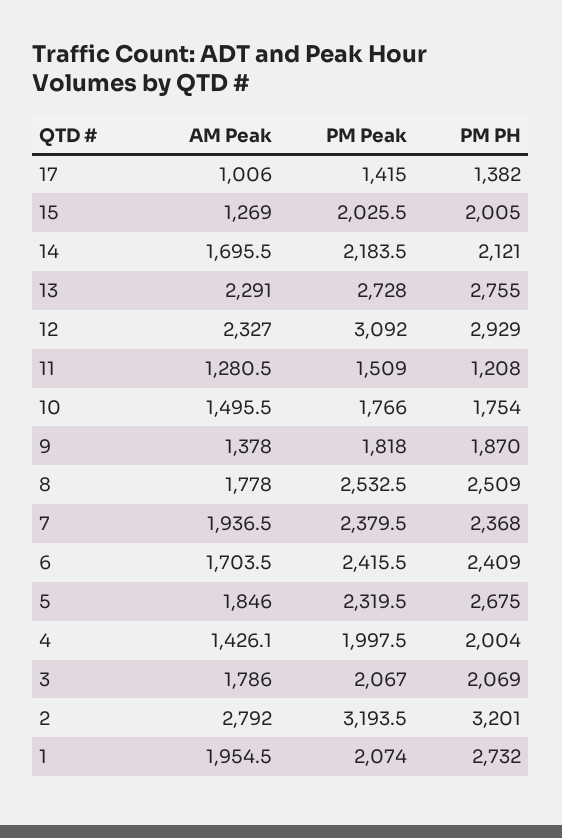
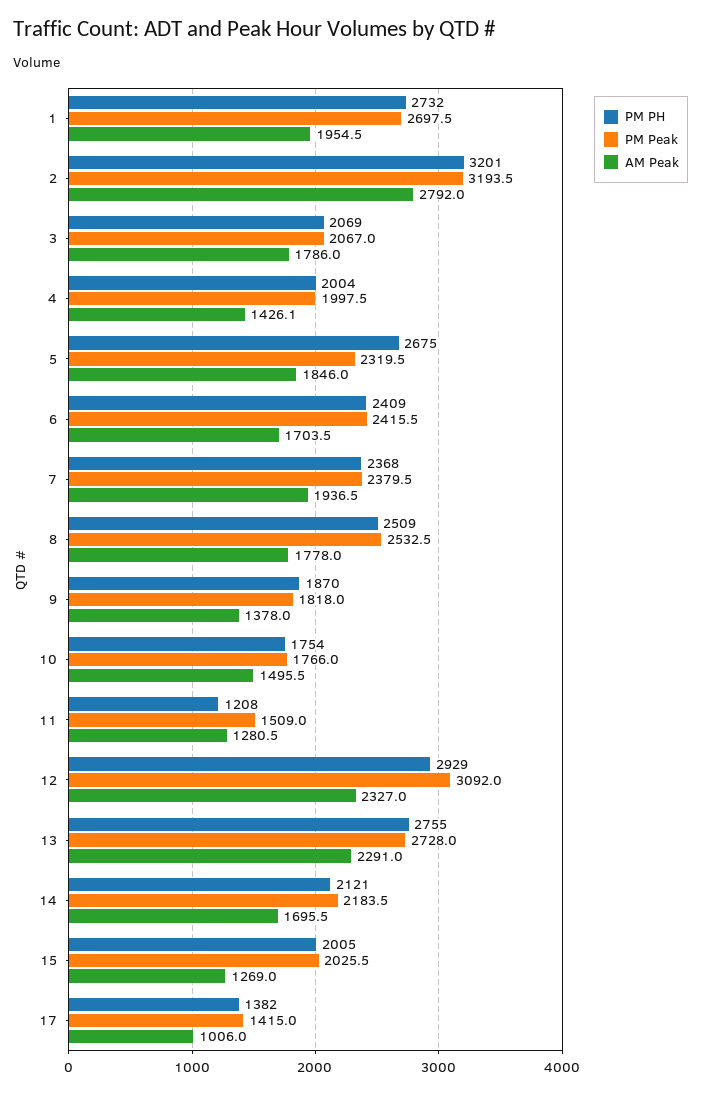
  {
    "AM Peak": {
      "17": 1006,
      "15": 1269,
      "14": 1695.5,
      "13": 2291,
      "12": 2327,
      "11": 1280.5,
      "10": 1495.5,
      "9": 1378,
      "8": 1778,
      "7": 1936.5,
      "6": 1703.5,
      "5": 1846,
      "4": 1426.1,
      "3": 1786,
      "2": 2792,
      "1": 1954.5
    },
    "PM Peak": {
      "17": 1415,
      "15": 2025.5,
      "14": 2183.5,
      "13": 2728,
      "12": 3092,
      "11": 1509,
      "10": 1766,
      "9": 1818,
      "8": 2532.5,
      "7": 2379.5,
      "6": 2415.5,
      "5": 2319.5,
      "4": 1997.5,
      "3": 2067,
      "2": 3193.5,
-     "1": 2074
+     "1": 2697.5
    },
    "PM PH": {
      "17": 1382,
      "15": 2005,
      "14": 2121,
      "13": 2755,
      "12": 2929,
      "11": 1208,
      "10": 1754,
      "9": 1870,
      "8": 2509,
      "7": 2368,
      "6": 2409,
      "5": 2675,
      "4": 2004,
      "3": 2069,
      "2": 3201,
      "1": 2732
    }
  }

